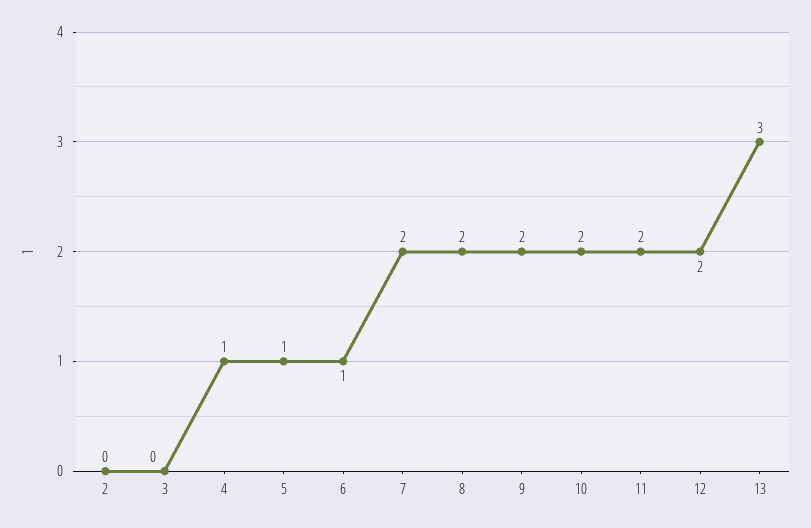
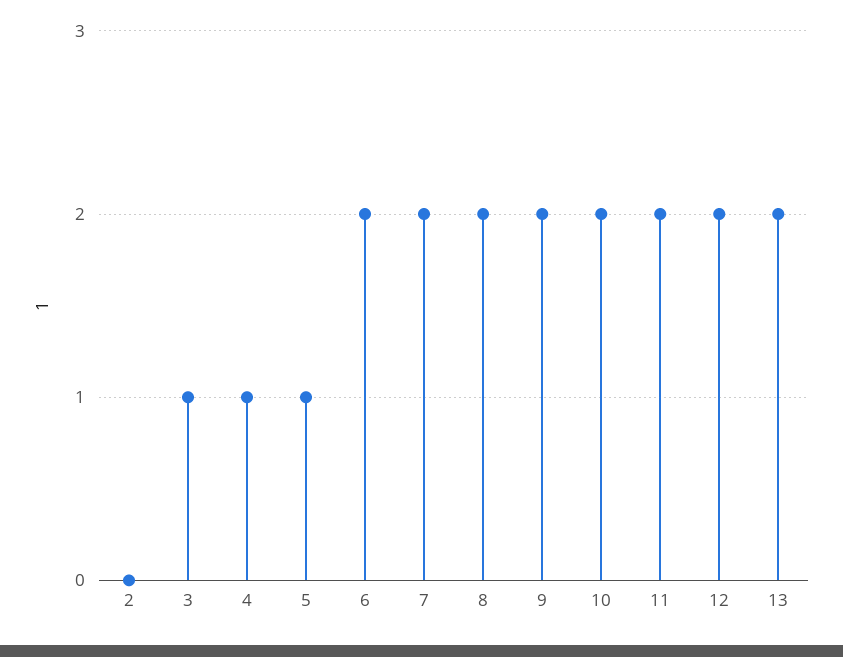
  {
    "2": 0,
-   "3": 0,
+   "3": 1,
    "4": 1,
    "5": 1,
-   "6": 1,
+   "6": 2,
    "7": 2,
    "8": 2,
    "9": 2,
    "10": 2,
    "11": 2,
    "12": 2,
-   "13": 3
+   "13": 2
  }

